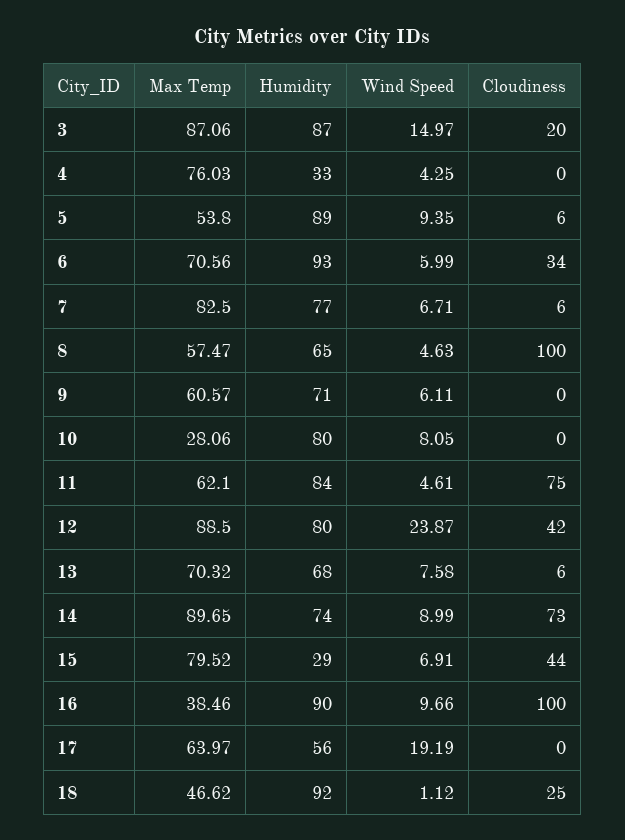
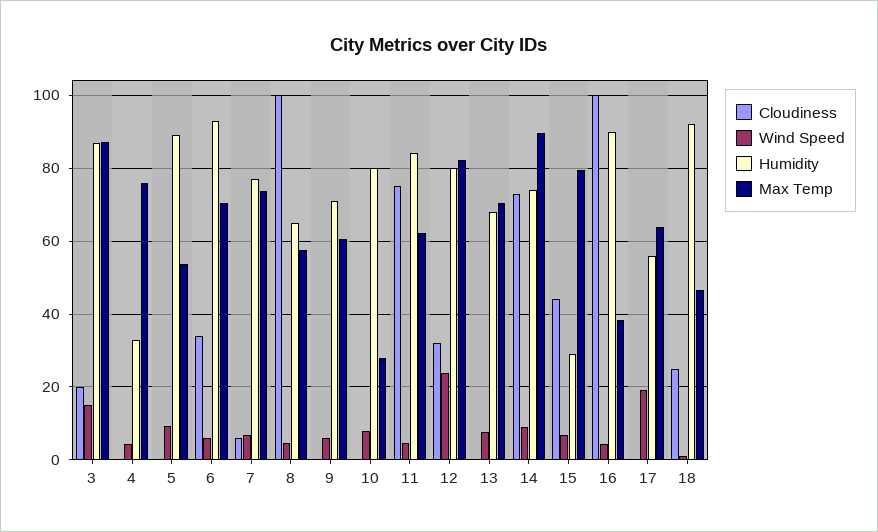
  {
    "Max Temp": {
      "3": 87.06,
      "4": 76.03,
      "5": 53.8,
      "6": 70.56,
-     "7": 82.5,
+     "7": 74,
      "8": 57.47,
      "9": 60.57,
      "10": 28.06,
      "11": 62.1,
-     "12": 88.5,
+     "12": 82,
      "13": 70.32,
      "14": 89.65,
      "15": 79.52,
      "16": 38.46,
      "17": 63.97,
      "18": 46.62
    },
    "Humidity": {
      "3": 87,
      "4": 33,
      "5": 89,
      "6": 93,
      "7": 77,
      "8": 65,
      "9": 71,
      "10": 80,
      "11": 84,
      "12": 80,
      "13": 68,
      "14": 74,
      "15": 29,
      "16": 90,
      "17": 56,
      "18": 92
    },
    "Wind Speed": {
      "3": 14.97,
      "4": 4.25,
      "5": 9.35,
      "6": 5.99,
      "7": 6.71,
      "8": 4.63,
      "9": 6.11,
      "10": 8.05,
      "11": 4.61,
      "12": 23.87,
      "13": 7.58,
      "14": 8.99,
      "15": 6.91,
-     "16": 9.66,
+     "16": 4,
      "17": 19.19,
      "18": 1.12
    },
    "Cloudiness": {
      "3": 20,
      "4": 0,
-     "5": 6,
+     "5": 0,
      "6": 34,
      "7": 6,
      "8": 100,
      "9": 0,
      "10": 0,
      "11": 75,
-     "12": 42,
+     "12": 32,
-     "13": 6,
+     "13": 0,
      "14": 73,
      "15": 44,
      "16": 100,
      "17": 0,
      "18": 25
    }
  }

